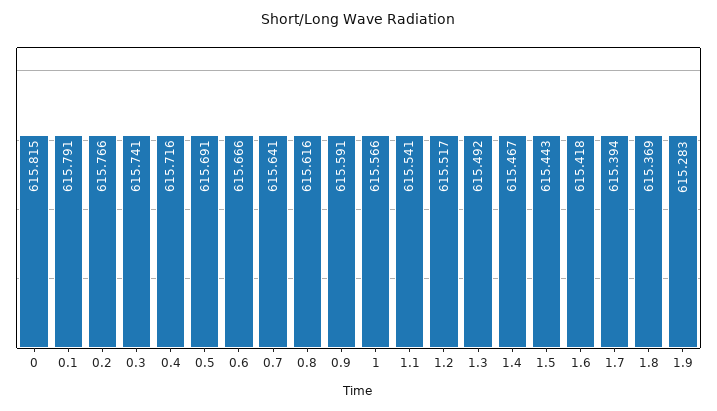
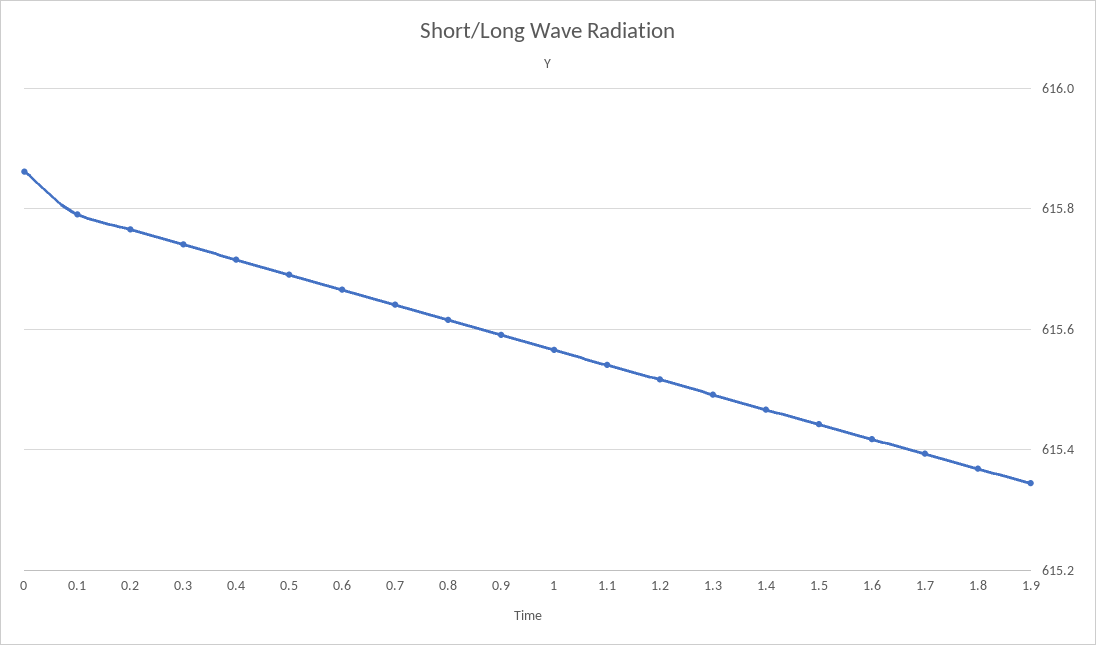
  {
-   "0": 615.815,
+   "0": 615.86,
    "0.1": 615.791,
    "0.2": 615.766,
    "0.3": 615.741,
    "0.4": 615.716,
    "0.5": 615.691,
    "0.6": 615.666,
    "0.7": 615.641,
    "0.8": 615.616,
    "0.9": 615.591,
    "1": 615.566,
    "1.1": 615.541,
    "1.2": 615.517,
    "1.3": 615.492,
    "1.4": 615.467,
    "1.5": 615.443,
    "1.6": 615.418,
    "1.7": 615.394,
    "1.8": 615.369,
-   "1.9": 615.283
+   "1.9": 615.34
  }

